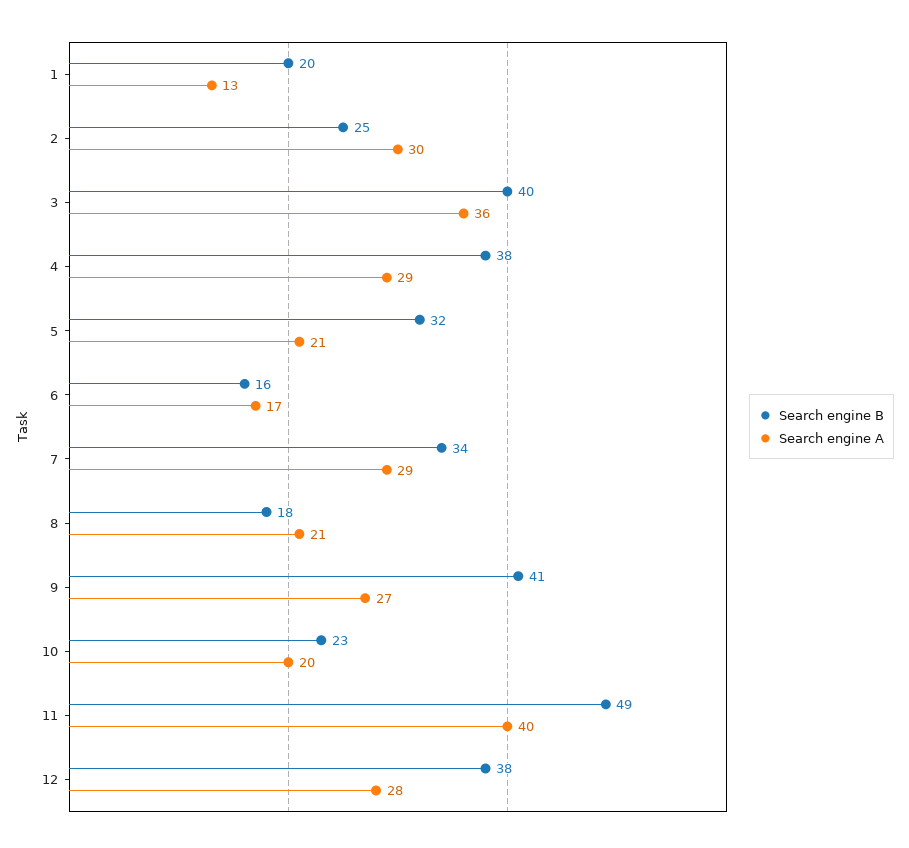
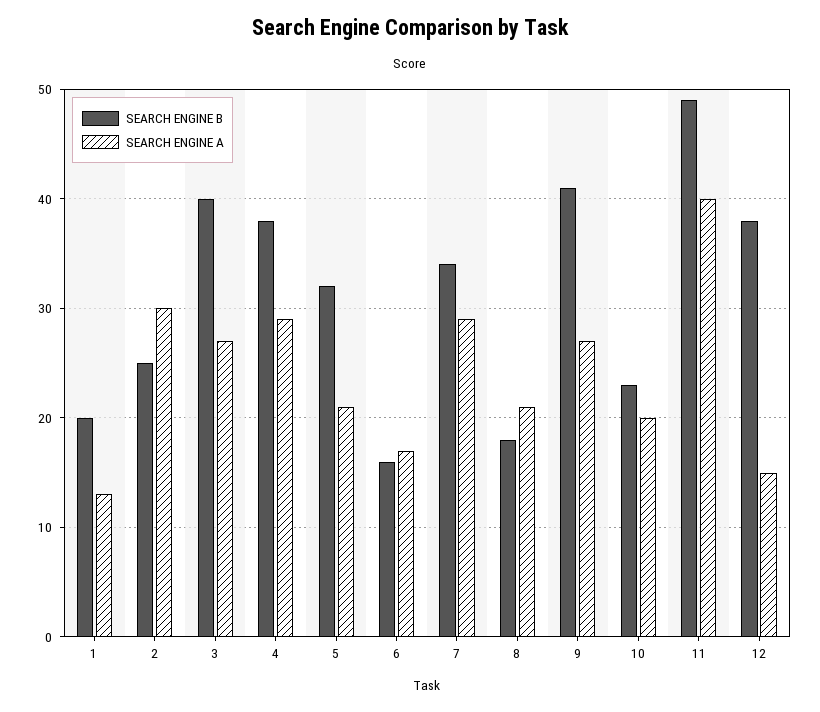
  {
    "Search engine B": {
      "1": 20,
      "2": 25,
      "3": 40,
      "4": 38,
      "5": 32,
      "6": 16,
      "7": 34,
      "8": 18,
      "9": 41,
      "10": 23,
      "11": 49,
      "12": 38
    },
    "Search engine A": {
      "1": 13,
      "2": 30,
-     "3": 36,
+     "3": 27,
      "4": 29,
      "5": 21,
      "6": 17,
      "7": 29,
      "8": 21,
      "9": 27,
      "10": 20,
      "11": 40,
-     "12": 28
+     "12": 15
    }
  }

